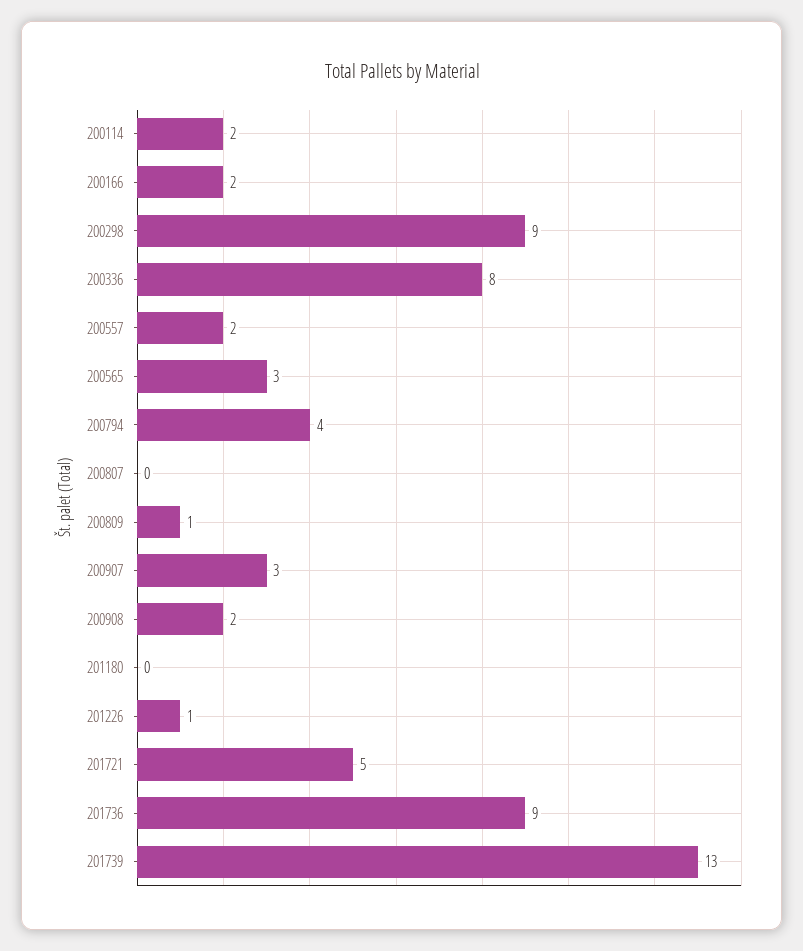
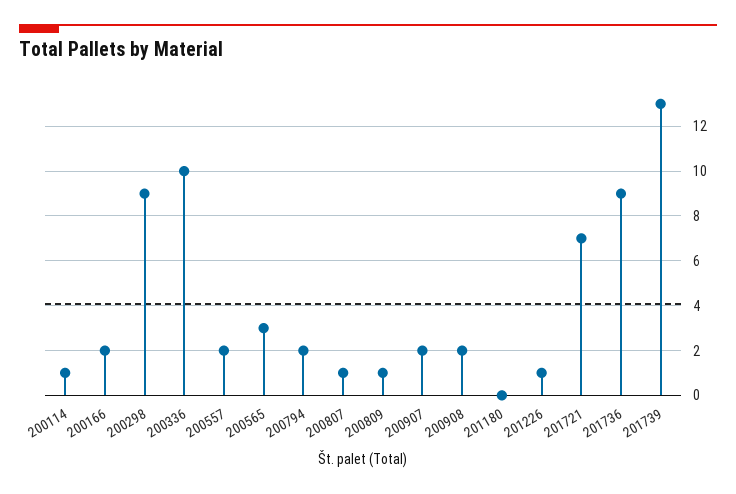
  {
-   "200114": 2,
+   "200114": 1,
    "200166": 2,
    "200298": 9,
-   "200336": 8,
+   "200336": 10,
    "200557": 2,
    "200565": 3,
-   "200794": 4,
+   "200794": 2,
-   "200807": 0,
+   "200807": 1,
    "200809": 1,
-   "200907": 3,
+   "200907": 2,
    "200908": 2,
    "201180": 0,
    "201226": 1,
-   "201721": 5,
+   "201721": 7,
    "201736": 9,
    "201739": 13
  }

